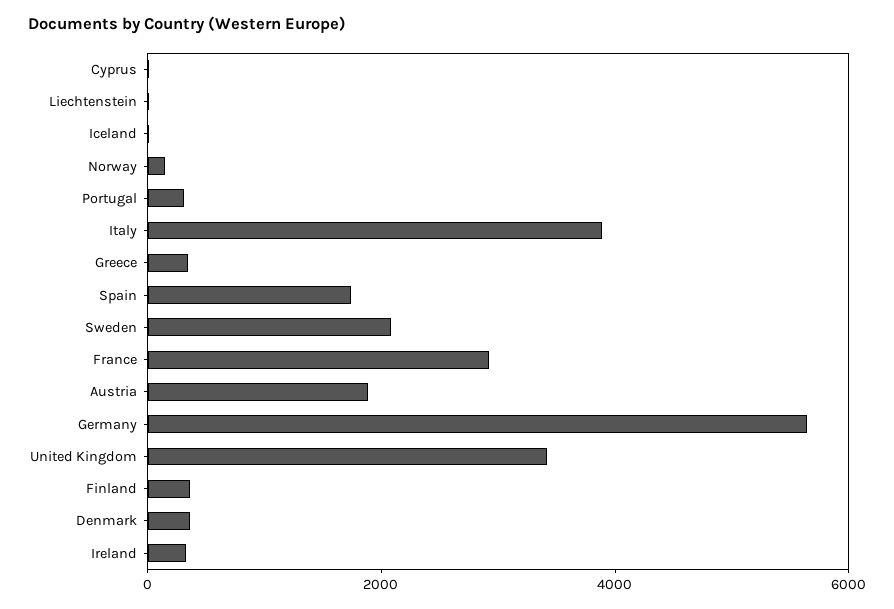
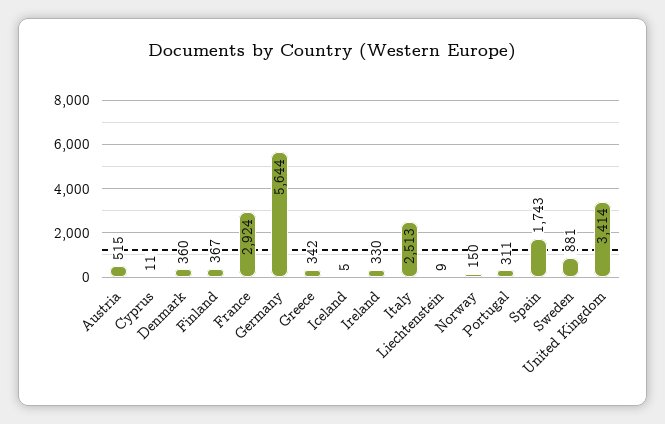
  {
    "Cyprus": 11,
    "Liechtenstein": 9,
    "Iceland": 5,
    "Norway": 150,
    "Portugal": 311,
-   "Italy": 4000,
+   "Italy": 2513,
    "Greece": 342,
    "Spain": 1743,
-   "Sweden": 2000,
+   "Sweden": 881,
    "France": 2924,
-   "Austria": 2000,
+   "Austria": 515,
    "Germany": 5644,
    "United Kingdom": 3414,
    "Finland": 367,
    "Denmark": 360,
    "Ireland": 330
  }

